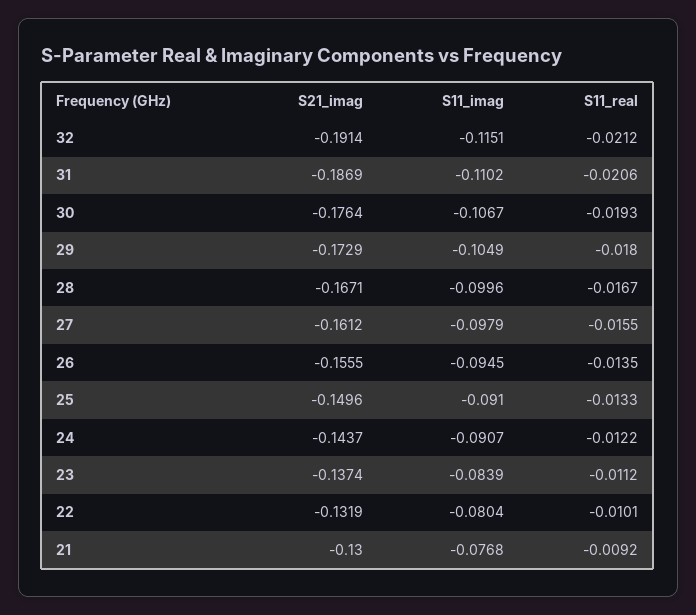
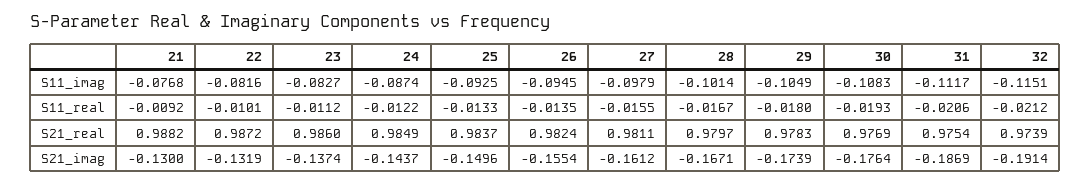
  {
    "S21_imag": {
      "32": -0.1914,
      "31": -0.1869,
      "30": -0.1764,
-     "29": -0.1729,
+     "29": -0.1739,
      "28": -0.1671,
      "27": -0.1612,
-     "26": -0.1555,
+     "26": -0.1554,
      "25": -0.1496,
      "24": -0.1437,
      "23": -0.1374,
      "22": -0.1319,
      "21": -0.13
    },
    "S11_imag": {
      "32": -0.1151,
-     "31": -0.1102,
+     "31": -0.1117,
-     "30": -0.1067,
+     "30": -0.1083,
      "29": -0.1049,
-     "28": -0.0996,
+     "28": -0.1014,
      "27": -0.0979,
      "26": -0.0945,
-     "25": -0.091,
+     "25": -0.0925,
-     "24": -0.0907,
+     "24": -0.0874,
-     "23": -0.0839,
+     "23": -0.0827,
-     "22": -0.0804,
+     "22": -0.0816,
      "21": -0.0768
    },
    "S11_real": {
      "32": -0.0212,
      "31": -0.0206,
      "30": -0.0193,
      "29": -0.018,
      "28": -0.0167,
      "27": -0.0155,
      "26": -0.0135,
      "25": -0.0133,
      "24": -0.0122,
      "23": -0.0112,
      "22": -0.0101,
      "21": -0.0092
-   }
+   },
+   "S21_real": {
+     "21": 0.9882,
+     "22": 0.9872,
+     "23": 0.986,
+     "24": 0.9849,
+     "25": 0.9837,
+     "26": 0.9824,
+     "27": 0.9811,
+     "28": 0.9797,
+     "29": 0.9783,
+     "30": 0.9769,
+     "31": 0.9754,
+     "32": 0.9739
+   }
  }

